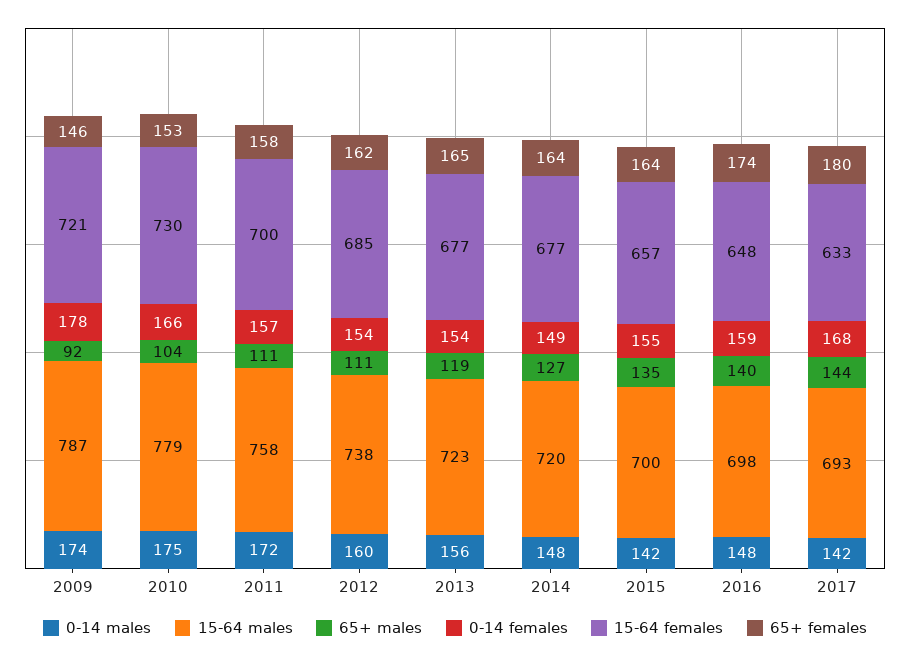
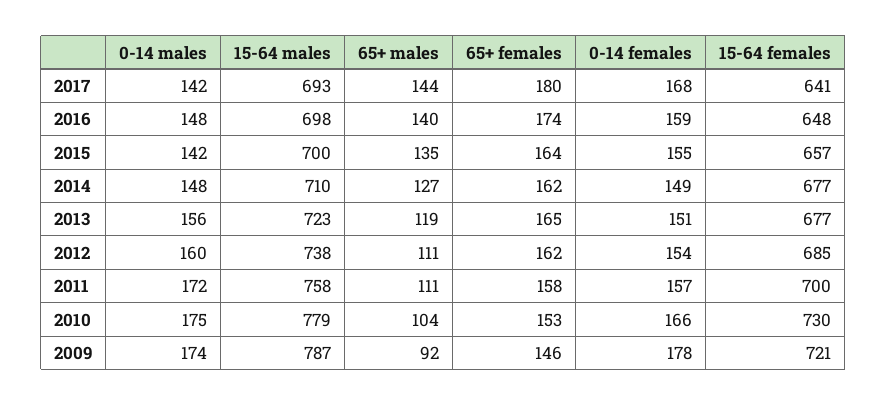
  {
    "0-14 males": {
      "2009": 174,
      "2010": 175,
      "2011": 172,
      "2012": 160,
      "2013": 156,
      "2014": 148,
      "2015": 142,
      "2016": 148,
      "2017": 142
    },
    "15-64 males": {
      "2009": 787,
      "2010": 779,
      "2011": 758,
      "2012": 738,
      "2013": 723,
-     "2014": 720,
+     "2014": 710,
      "2015": 700,
      "2016": 698,
      "2017": 693
    },
    "65+ males": {
      "2009": 92,
      "2010": 104,
      "2011": 111,
      "2012": 111,
      "2013": 119,
      "2014": 127,
      "2015": 135,
      "2016": 140,
      "2017": 144
    },
    "0-14 females": {
      "2009": 178,
      "2010": 166,
      "2011": 157,
      "2012": 154,
-     "2013": 154,
+     "2013": 151,
      "2014": 149,
      "2015": 155,
      "2016": 159,
      "2017": 168
    },
    "15-64 females": {
      "2009": 721,
      "2010": 730,
      "2011": 700,
      "2012": 685,
      "2013": 677,
      "2014": 677,
      "2015": 657,
      "2016": 648,
-     "2017": 633
+     "2017": 641
    },
    "65+ females": {
      "2009": 146,
      "2010": 153,
      "2011": 158,
      "2012": 162,
      "2013": 165,
-     "2014": 164,
+     "2014": 162,
      "2015": 164,
      "2016": 174,
      "2017": 180
    }
  }

